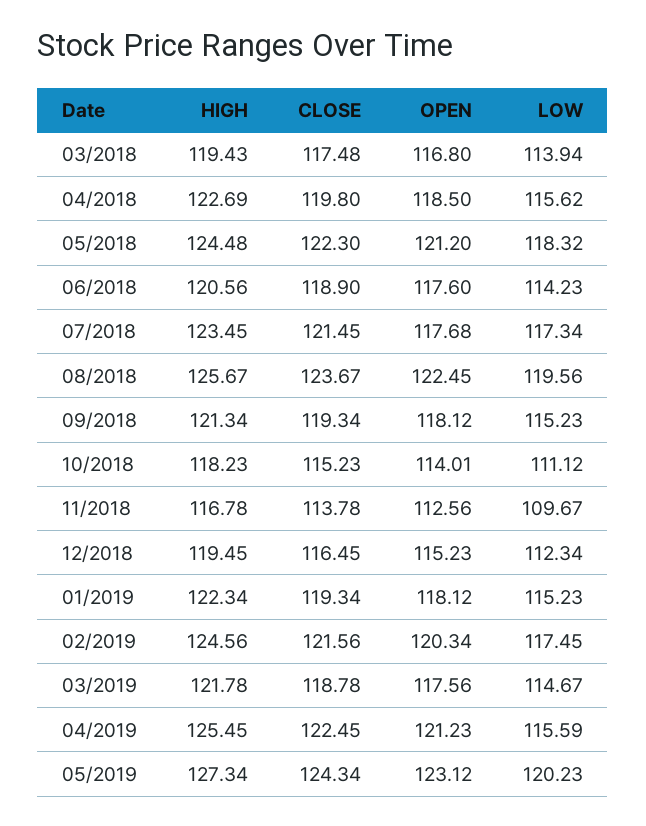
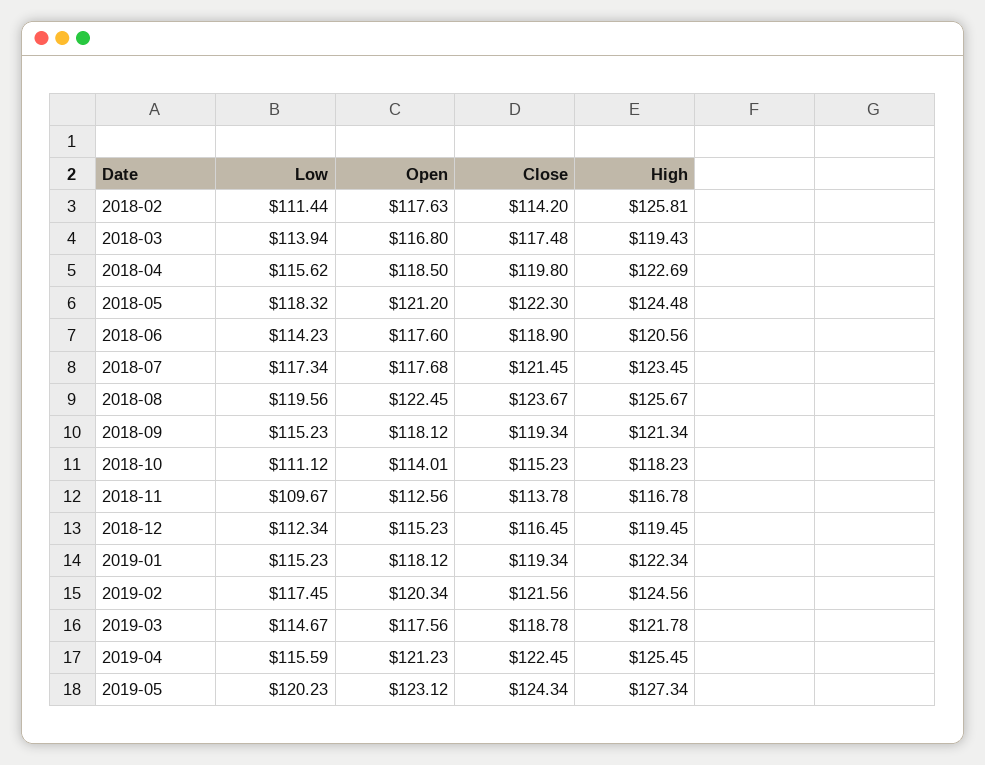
  {
    "HIGH": {
      "03/2018": 119.43,
      "04/2018": 122.69,
      "05/2018": 124.48,
      "06/2018": 120.56,
      "07/2018": 123.45,
      "08/2018": 125.67,
      "09/2018": 121.34,
      "10/2018": 118.23,
      "11/2018": 116.78,
      "12/2018": 119.45,
      "01/2019": 122.34,
      "02/2019": 124.56,
      "03/2019": 121.78,
      "04/2019": 125.45,
-     "05/2019": 127.34
+     "05/2019": 127.34,
+     "2018-02": 125.81
    },
    "CLOSE": {
      "03/2018": 117.48,
      "04/2018": 119.8,
      "05/2018": 122.3,
      "06/2018": 118.9,
      "07/2018": 121.45,
      "08/2018": 123.67,
      "09/2018": 119.34,
      "10/2018": 115.23,
      "11/2018": 113.78,
      "12/2018": 116.45,
      "01/2019": 119.34,
      "02/2019": 121.56,
      "03/2019": 118.78,
      "04/2019": 122.45,
-     "05/2019": 124.34
+     "05/2019": 124.34,
+     "2018-02": 114.2
    },
    "OPEN": {
      "03/2018": 116.8,
      "04/2018": 118.5,
      "05/2018": 121.2,
      "06/2018": 117.6,
      "07/2018": 117.68,
      "08/2018": 122.45,
      "09/2018": 118.12,
      "10/2018": 114.01,
      "11/2018": 112.56,
      "12/2018": 115.23,
      "01/2019": 118.12,
      "02/2019": 120.34,
      "03/2019": 117.56,
      "04/2019": 121.23,
-     "05/2019": 123.12
+     "05/2019": 123.12,
+     "2018-02": 117.63
    },
    "LOW": {
      "03/2018": 113.94,
      "04/2018": 115.62,
      "05/2018": 118.32,
      "06/2018": 114.23,
      "07/2018": 117.34,
      "08/2018": 119.56,
      "09/2018": 115.23,
      "10/2018": 111.12,
      "11/2018": 109.67,
      "12/2018": 112.34,
      "01/2019": 115.23,
      "02/2019": 117.45,
      "03/2019": 114.67,
      "04/2019": 115.59,
-     "05/2019": 120.23
+     "05/2019": 120.23,
+     "2018-02": 111.44
    }
  }

